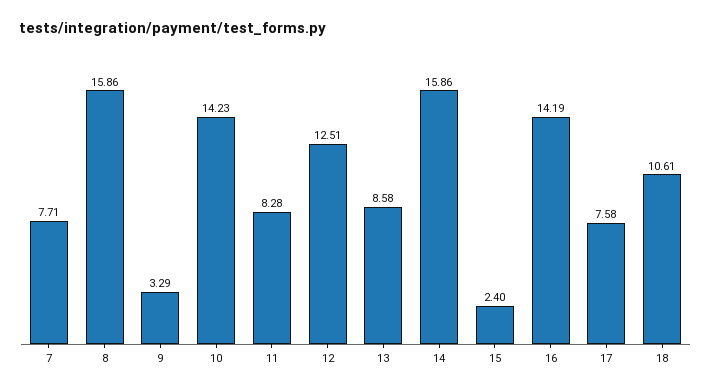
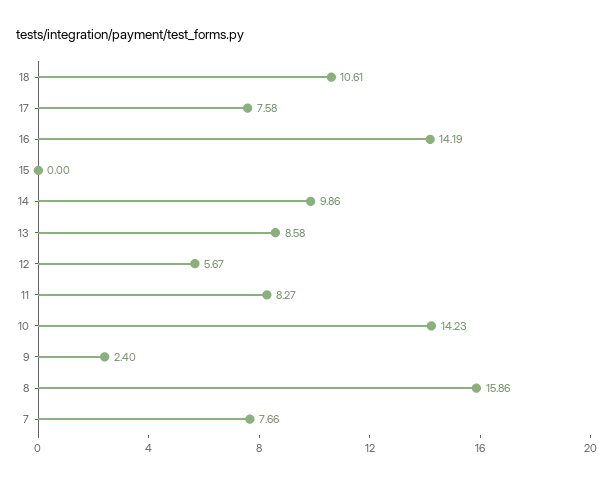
  {
-   "7": 7.71,
+   "7": 7.66,
    "8": 15.86,
-   "9": 3.29,
+   "9": 2.4,
    "10": 14.23,
-   "11": 8.28,
+   "11": 8.27,
-   "12": 12.51,
+   "12": 5.67,
    "13": 8.58,
-   "14": 15.86,
+   "14": 9.86,
-   "15": 2.4,
+   "15": 0,
    "16": 14.19,
    "17": 7.58,
    "18": 10.61
  }

